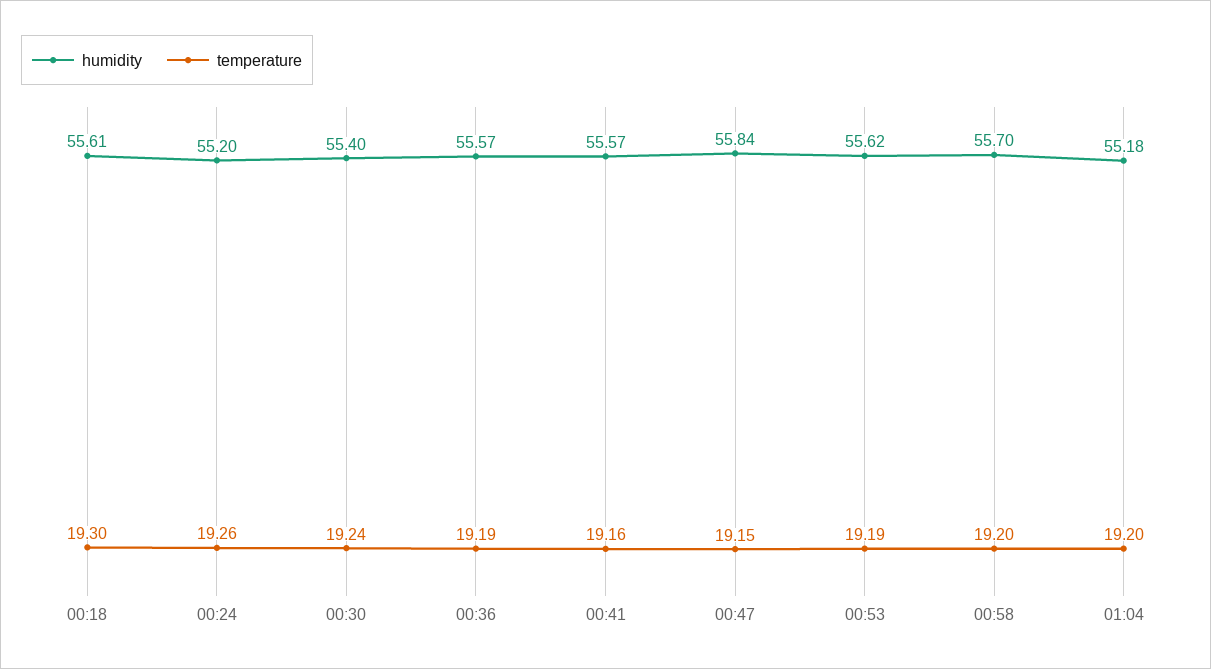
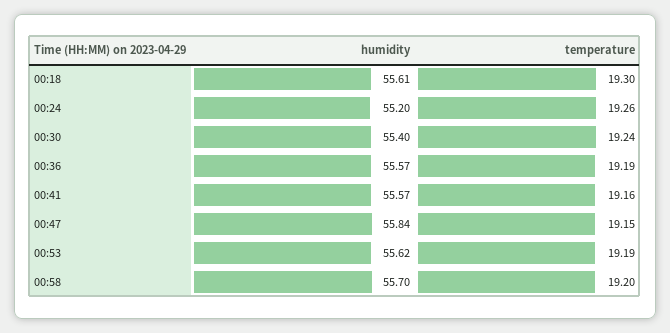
  {
    "humidity": {
      "00:18": 55.61,
      "00:24": 55.2,
      "00:30": 55.4,
      "00:36": 55.57,
      "00:41": 55.57,
      "00:47": 55.84,
      "00:53": 55.62,
-     "00:58": 55.7,
+     "00:58": 55.7
-     "01:04": 55.18
    },
    "temperature": {
      "00:18": 19.3,
      "00:24": 19.26,
      "00:30": 19.24,
      "00:36": 19.19,
      "00:41": 19.16,
      "00:47": 19.15,
      "00:53": 19.19,
-     "00:58": 19.2,
+     "00:58": 19.2
-     "01:04": 19.2
    }
  }

